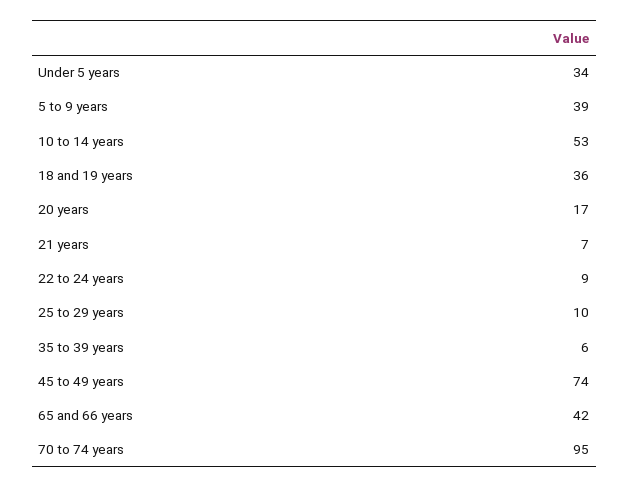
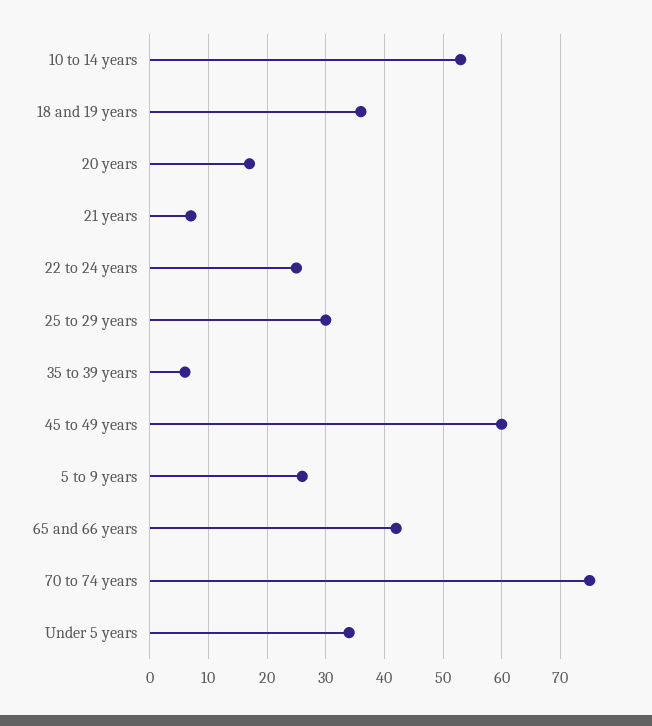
  {
    "Under 5 years": 34,
-   "5 to 9 years": 39,
+   "5 to 9 years": 25,
    "10 to 14 years": 53,
    "18 and 19 years": 36,
    "20 years": 17,
    "21 years": 7,
-   "22 to 24 years": 9,
+   "22 to 24 years": 25,
-   "25 to 29 years": 10,
+   "25 to 29 years": 30,
    "35 to 39 years": 6,
-   "45 to 49 years": 74,
+   "45 to 49 years": 60,
    "65 and 66 years": 42,
-   "70 to 74 years": 95
+   "70 to 74 years": 75
  }

